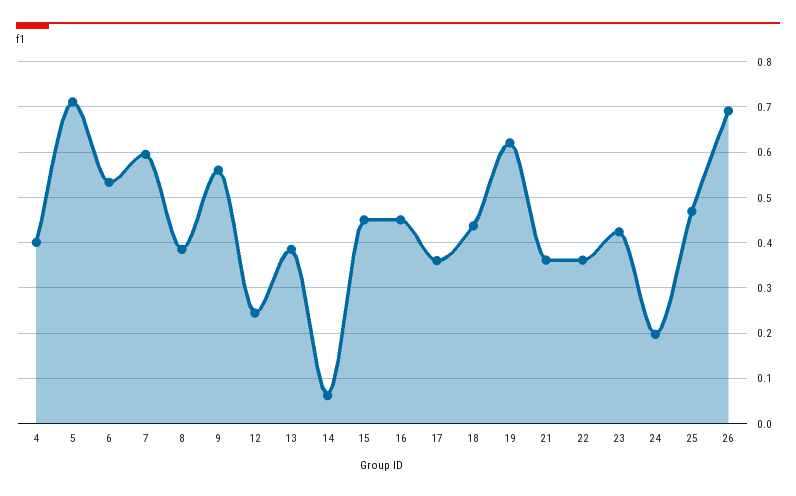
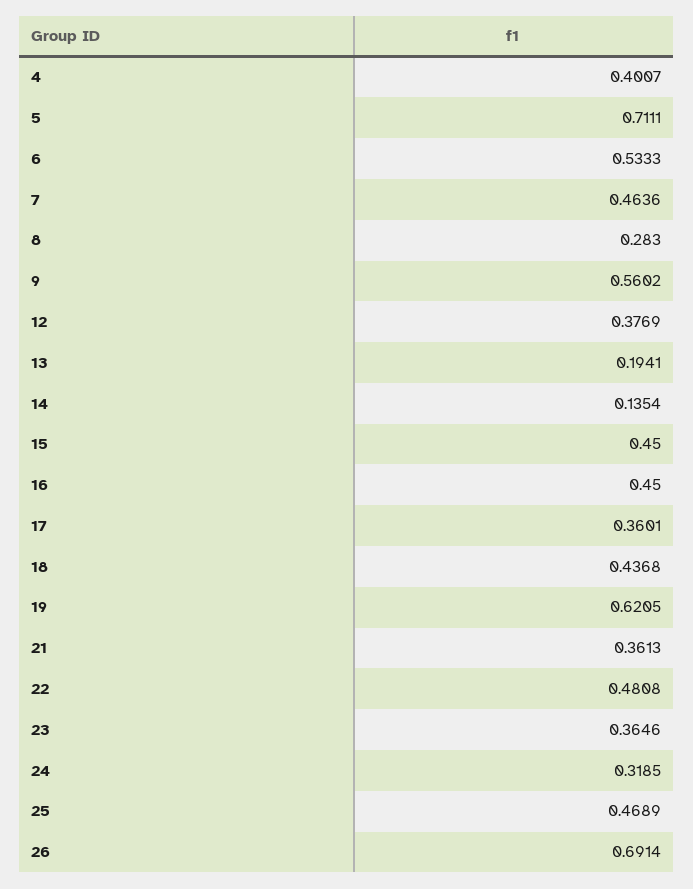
  {
    "4": 0.4007,
    "5": 0.7111,
    "6": 0.5333,
-   "7": 0.6,
+   "7": 0.4636,
-   "8": 0.38,
+   "8": 0.283,
    "9": 0.5602,
-   "12": 0.24,
+   "12": 0.3769,
-   "13": 0.38,
+   "13": 0.1941,
-   "14": 0.06,
+   "14": 0.1354,
    "15": 0.45,
    "16": 0.45,
    "17": 0.3601,
    "18": 0.4368,
    "19": 0.6205,
    "21": 0.3613,
-   "22": 0.36,
+   "22": 0.4808,
-   "23": 0.42,
+   "23": 0.3646,
-   "24": 0.2,
+   "24": 0.3185,
    "25": 0.4689,
    "26": 0.6914
  }

